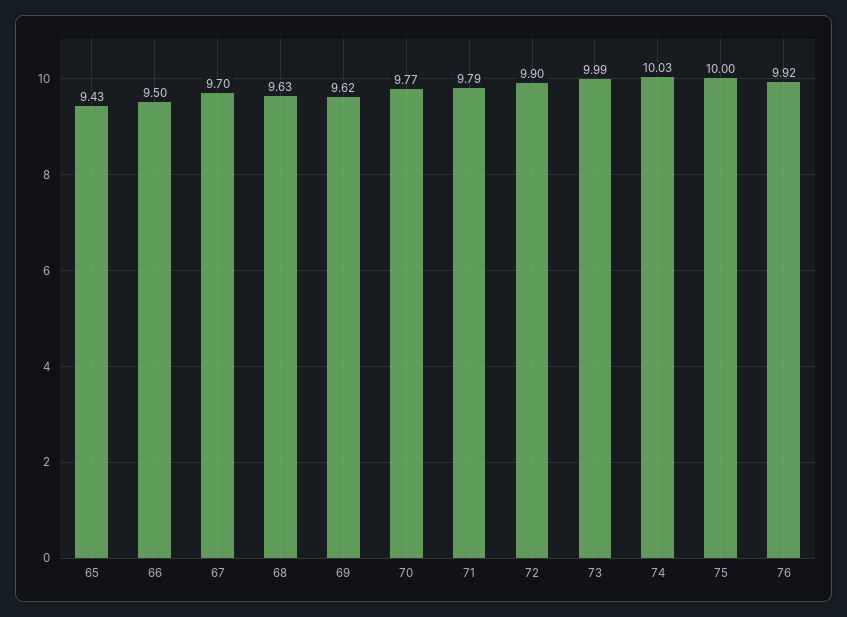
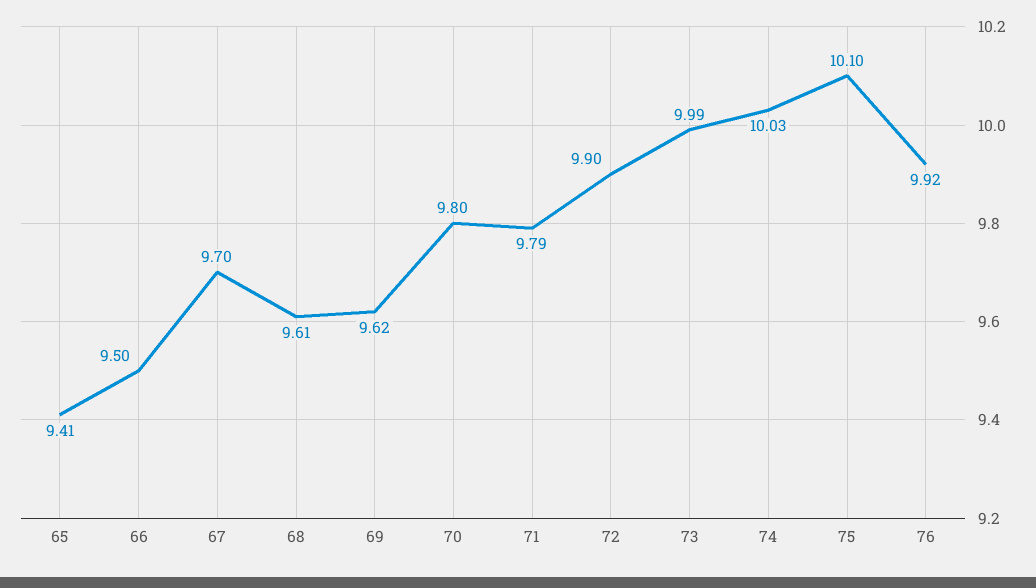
  {
-   "65": 9.43,
+   "65": 9.41,
    "66": 9.5,
    "67": 9.7,
-   "68": 9.63,
+   "68": 9.61,
    "69": 9.62,
-   "70": 9.77,
+   "70": 9.8,
    "71": 9.79,
    "72": 9.9,
    "73": 9.99,
    "74": 10.03,
-   "75": 10,
+   "75": 10.1,
    "76": 9.92
  }

